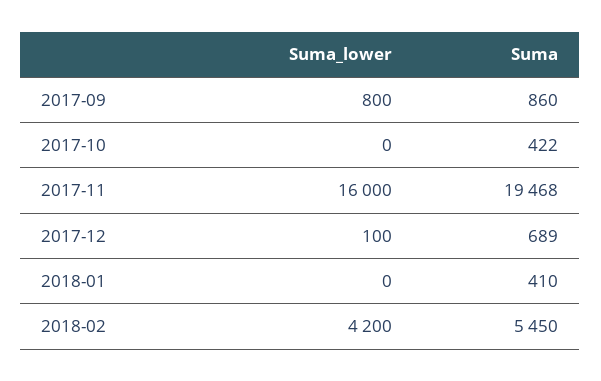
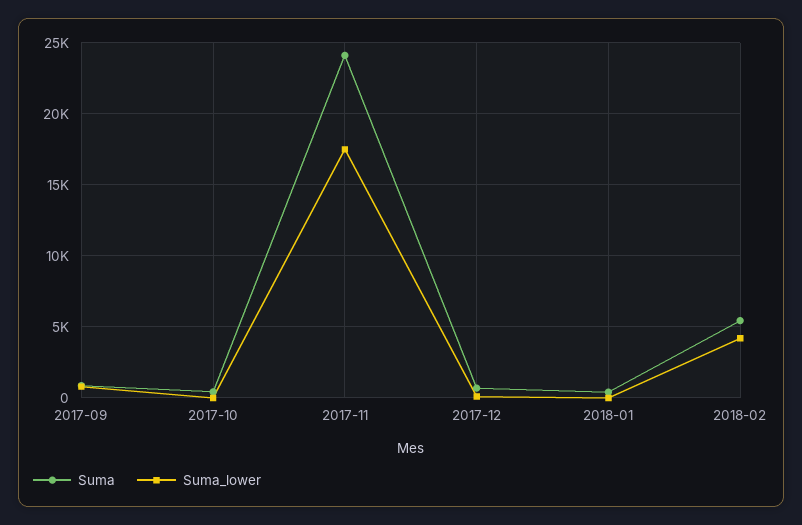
  {
    "Suma_lower": {
      "2017-09": 800,
      "2017-10": 0,
-     "2017-11": 16000,
+     "2017-11": 17500,
      "2017-12": 100,
      "2018-01": 0,
      "2018-02": 4200
    },
    "Suma": {
      "2017-09": 860,
      "2017-10": 422,
-     "2017-11": 19468,
+     "2017-11": 24000,
      "2017-12": 689,
      "2018-01": 410,
      "2018-02": 5450
    }
  }

